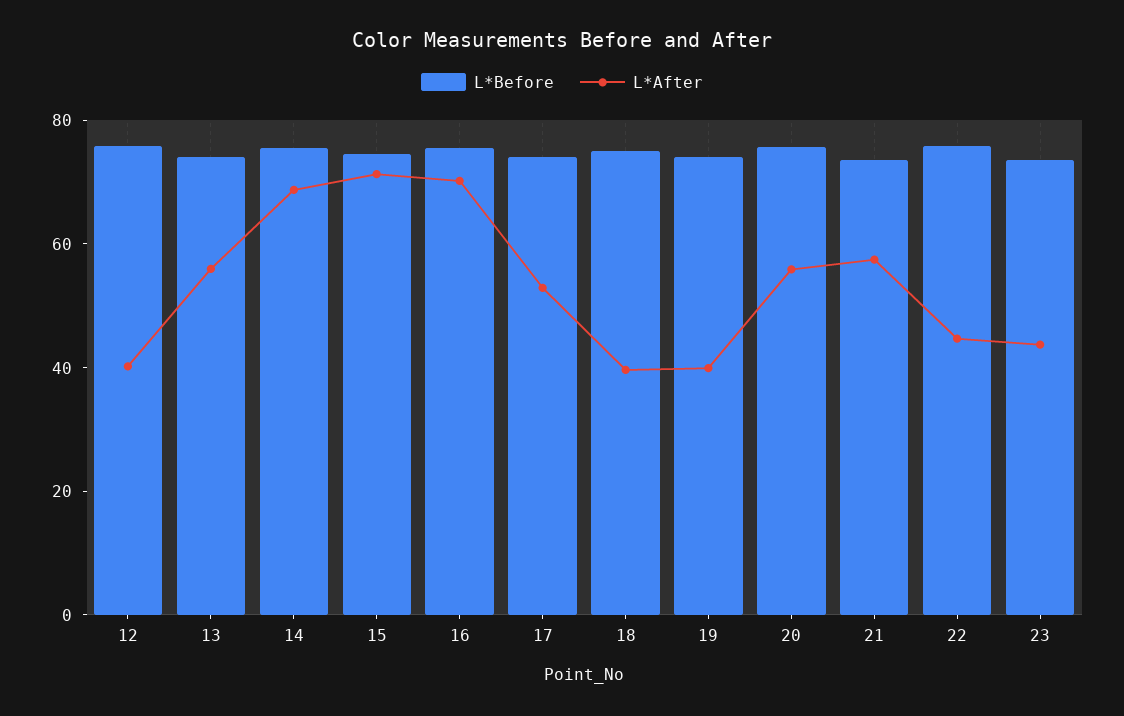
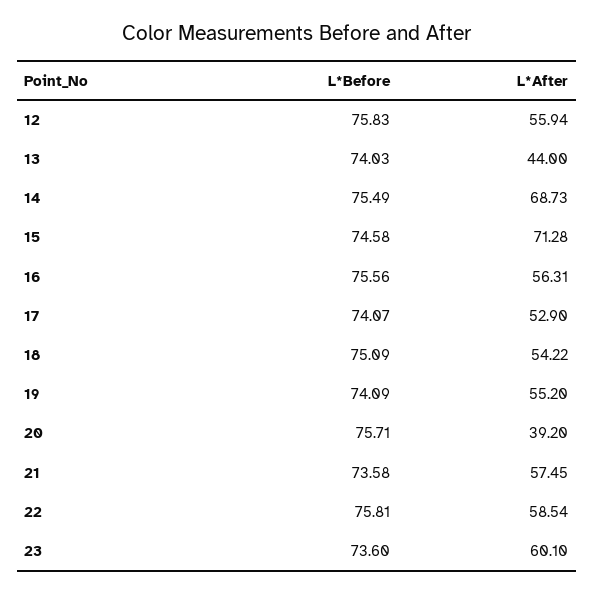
  {
    "L*Before": {
      "12": 75.83,
      "13": 74.03,
      "14": 75.49,
      "15": 74.58,
      "16": 75.56,
      "17": 74.07,
      "18": 75.09,
      "19": 74.09,
      "20": 75.71,
      "21": 73.58,
      "22": 75.81,
      "23": 73.6
    },
    "L*After": {
-     "12": 40,
+     "12": 55.94,
-     "13": 55,
+     "13": 44,
      "14": 68.73,
      "15": 71.28,
-     "16": 70,
+     "16": 56.31,
      "17": 52.9,
-     "18": 40,
+     "18": 54.22,
-     "19": 40,
+     "19": 55.2,
-     "20": 55,
+     "20": 39.2,
      "21": 57.45,
-     "22": 45,
+     "22": 58.54,
-     "23": 45
+     "23": 60.1
    }
  }

